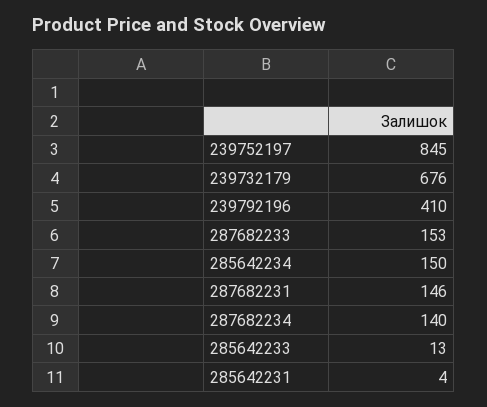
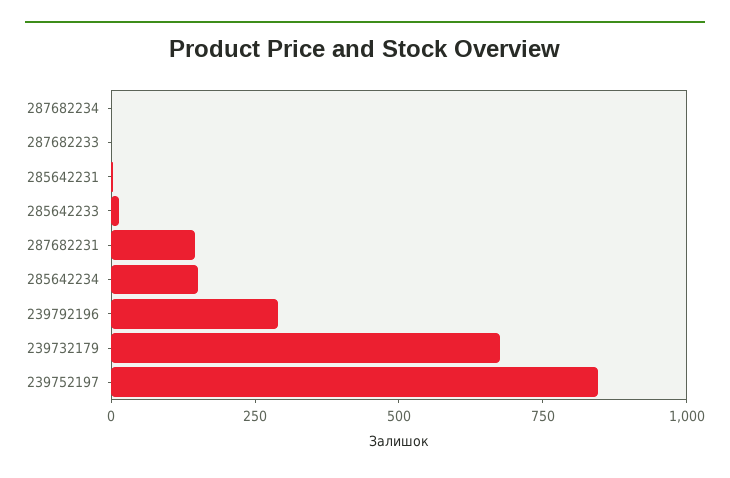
  {
    "239752197": 845,
    "239732179": 676,
-   "239792196": 410,
+   "239792196": 300,
-   "287682233": 153,
+   "287682233": 0,
    "285642234": 150,
    "287682231": 146,
-   "287682234": 140,
+   "287682234": 0,
    "285642233": 13,
    "285642231": 4
  }

